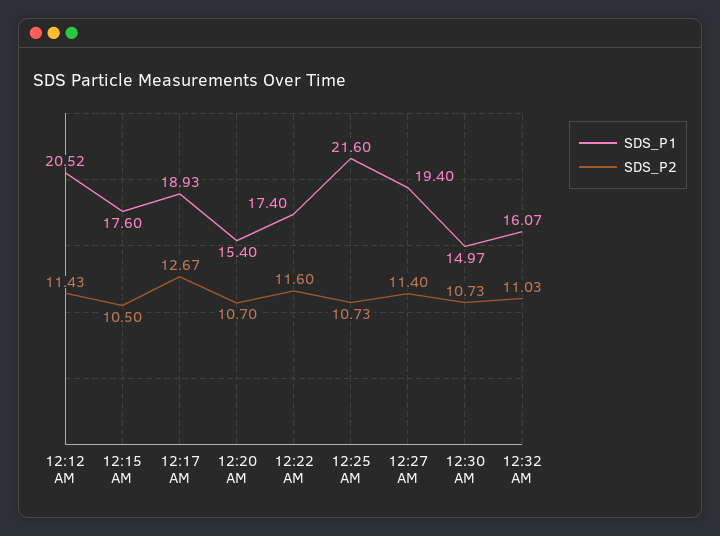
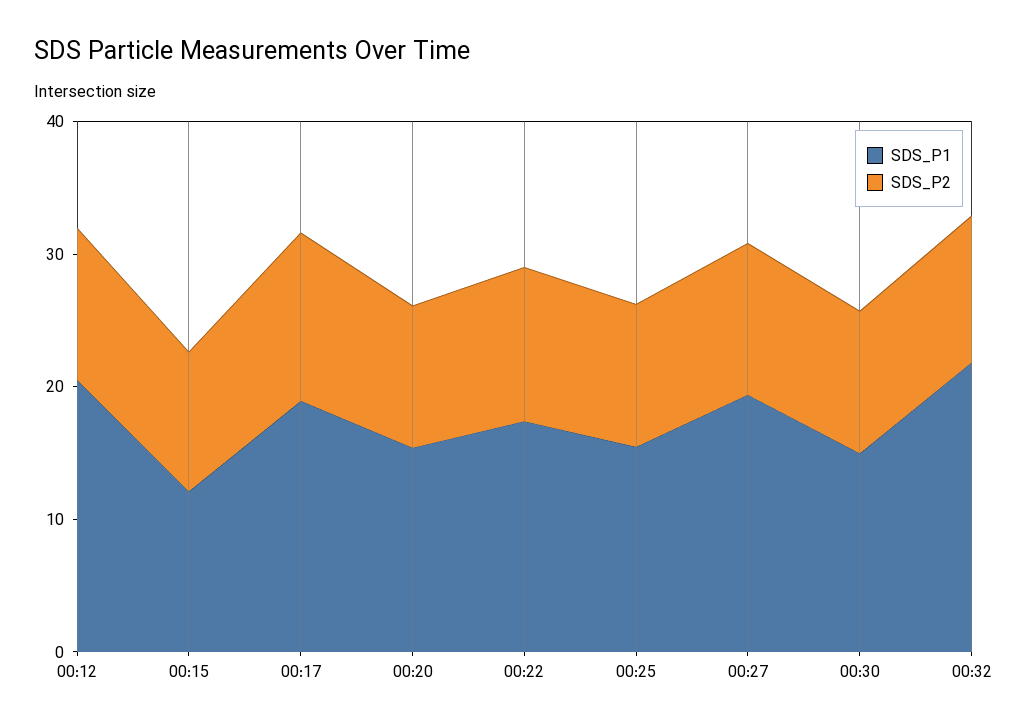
  {
    "SDS_P1": {
      "12:12 AM": 20.52,
-     "12:15 AM": 17.6,
+     "12:15 AM": 12,
      "12:17 AM": 18.93,
      "12:20 AM": 15.4,
      "12:22 AM": 17.4,
-     "12:25 AM": 21.6,
+     "12:25 AM": 16,
      "12:27 AM": 19.4,
      "12:30 AM": 14.97,
-     "12:32 AM": 16.07
+     "12:32 AM": 22
    },
    "SDS_P2": {
      "12:12 AM": 11.43,
      "12:15 AM": 10.5,
      "12:17 AM": 12.67,
      "12:20 AM": 10.7,
      "12:22 AM": 11.6,
      "12:25 AM": 10.73,
      "12:27 AM": 11.4,
      "12:30 AM": 10.73,
      "12:32 AM": 11.03
    }
  }

